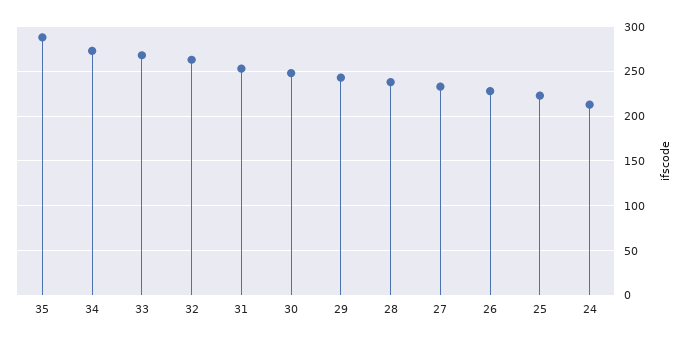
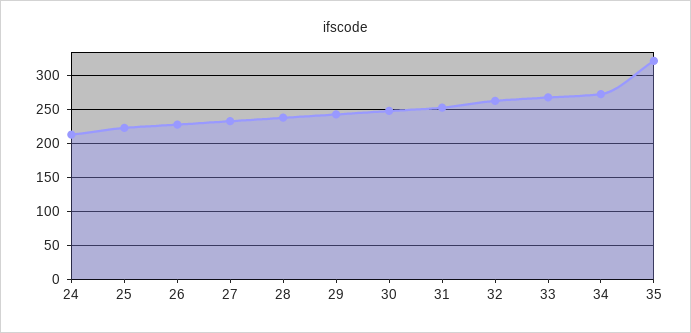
  {
-   "35": 290,
+   "35": 320,
    "34": 270,
    "33": 270,
    "32": 260,
    "31": 250,
    "30": 250,
    "29": 240,
    "28": 240,
    "27": 230,
    "26": 230,
    "25": 220,
    "24": 210
  }

